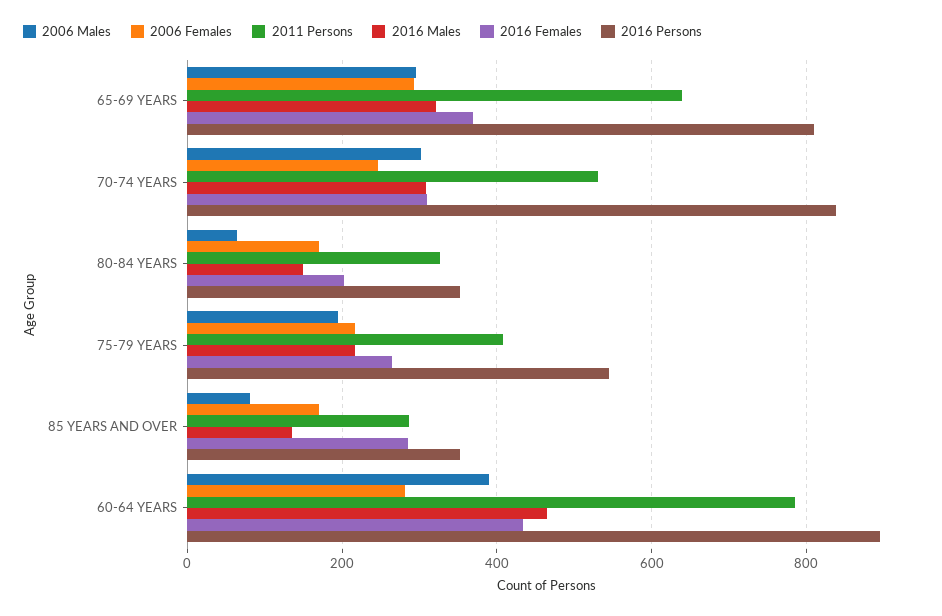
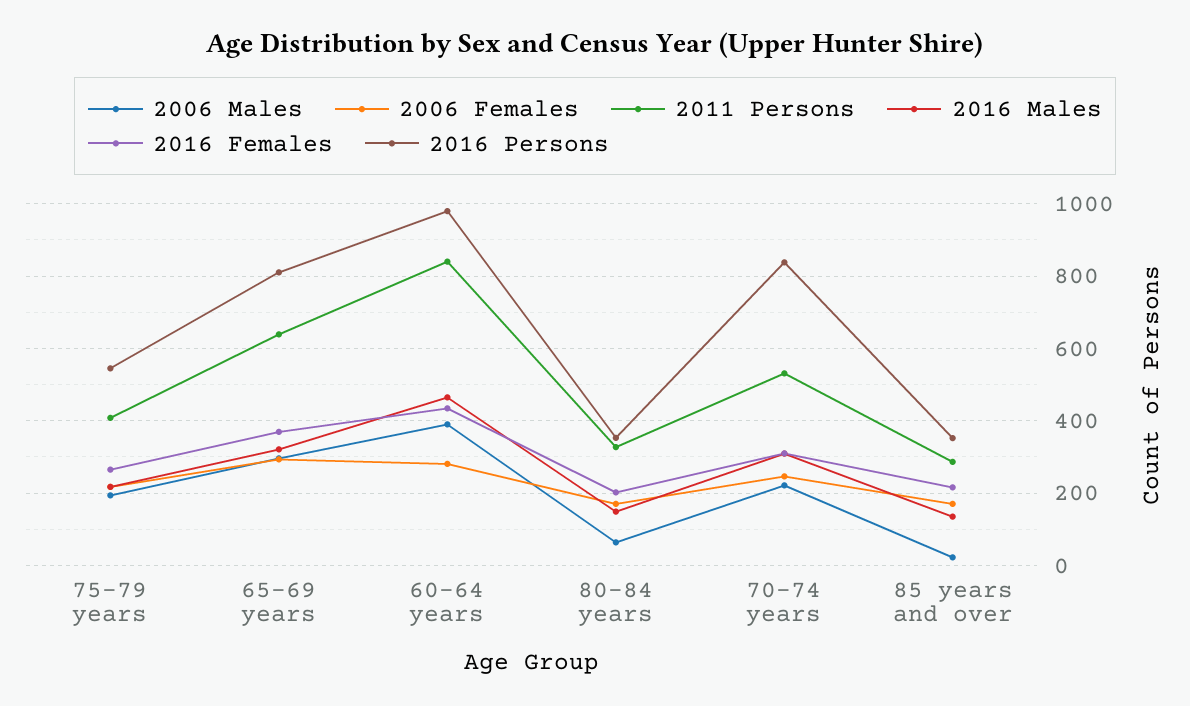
  {
    "2006 Males": {
      "65-69 YEARS": 300,
-     "70-74 YEARS": 300,
+     "70-74 YEARS": 220,
      "80-84 YEARS": 60,
      "75-79 YEARS": 200,
-     "85 YEARS AND OVER": 80,
+     "85 YEARS AND OVER": 20,
      "60-64 YEARS": 400
    },
    "2006 Females": {
      "65-69 YEARS": 300,
      "70-74 YEARS": 240,
      "80-84 YEARS": 180,
      "75-79 YEARS": 220,
      "85 YEARS AND OVER": 180,
      "60-64 YEARS": 280
    },
    "2011 Persons": {
      "65-69 YEARS": 640,
      "70-74 YEARS": 540,
      "80-84 YEARS": 320,
      "75-79 YEARS": 400,
      "85 YEARS AND OVER": 280,
-     "60-64 YEARS": 780
+     "60-64 YEARS": 840
    },
    "2016 Males": {
      "65-69 YEARS": 320,
      "70-74 YEARS": 300,
      "80-84 YEARS": 140,
      "75-79 YEARS": 220,
      "85 YEARS AND OVER": 140,
      "60-64 YEARS": 460
    },
    "2016 Females": {
      "65-69 YEARS": 360,
      "70-74 YEARS": 320,
      "80-84 YEARS": 200,
      "75-79 YEARS": 260,
-     "85 YEARS AND OVER": 280,
+     "85 YEARS AND OVER": 220,
      "60-64 YEARS": 440
    },
    "2016 Persons": {
      "65-69 YEARS": 820,
      "70-74 YEARS": 840,
      "80-84 YEARS": 360,
      "75-79 YEARS": 540,
      "85 YEARS AND OVER": 360,
-     "60-64 YEARS": 900
+     "60-64 YEARS": 980
    }
  }

